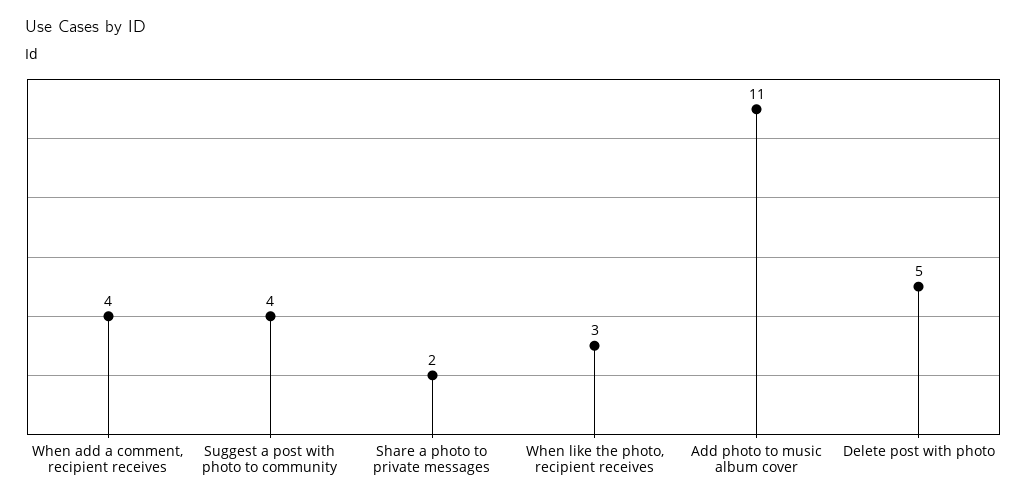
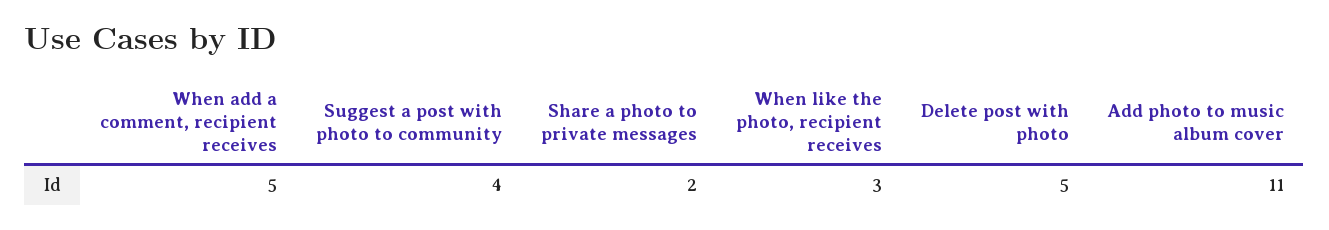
  {
-   "When add a comment, recipient receives": 4,
+   "When add a comment, recipient receives": 5,
    "Suggest a post with photo to community": 4,
    "Share a photo to private messages": 2,
    "When like the photo, recipient receives": 3,
    "Add photo to music album cover": 11,
    "Delete post with photo": 5
  }

